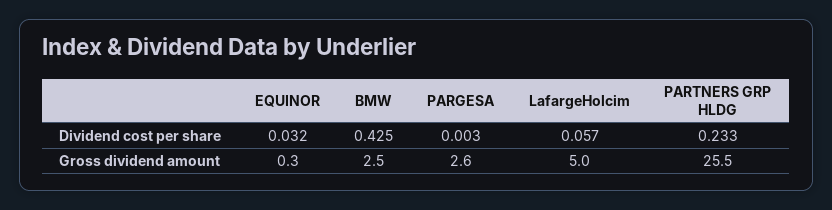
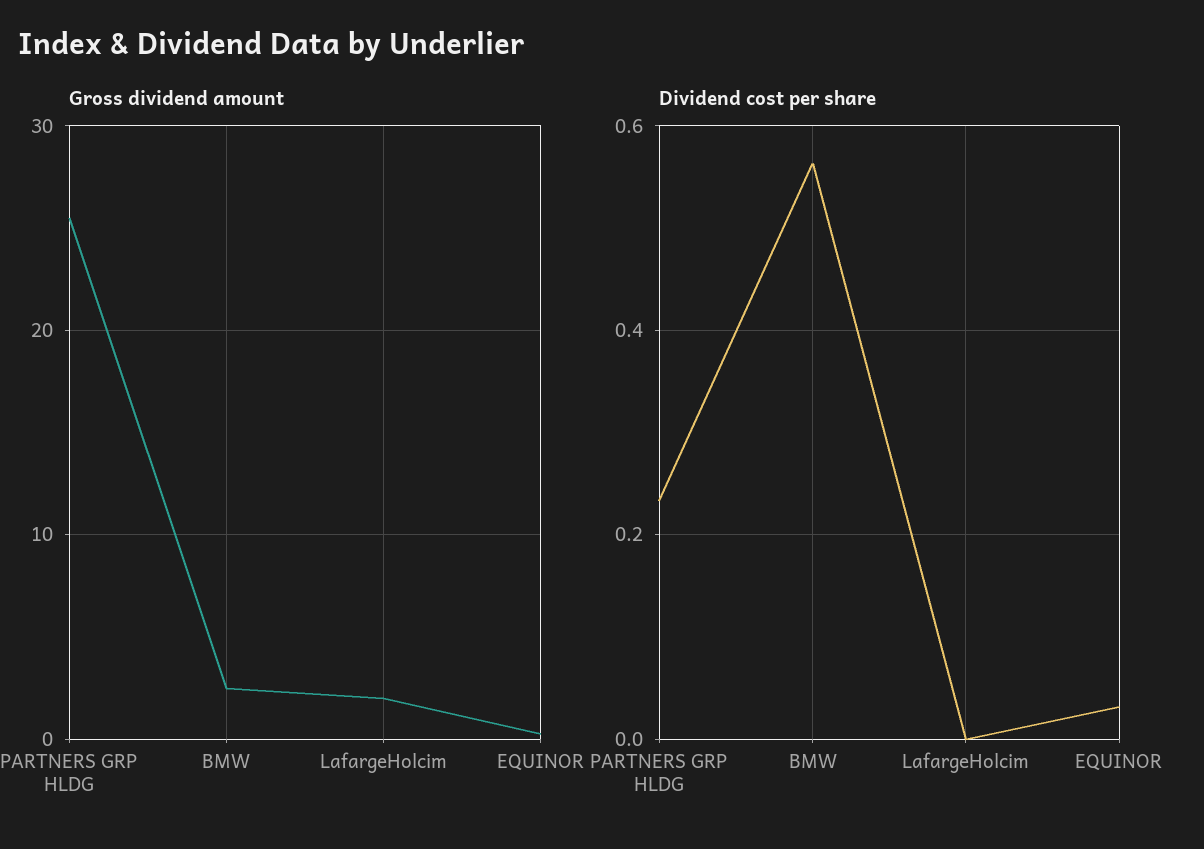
  {
    "Dividend cost per share": {
      "EQUINOR": 0.032,
-     "BMW": 0.425,
+     "BMW": 0.56,
-     "PARGESA": 0.003,
-     "LafargeHolcim": 0.057,
+     "LafargeHolcim": 0,
      "PARTNERS GRP HLDG": 0.233
    },
    "Gross dividend amount": {
      "EQUINOR": 0.3,
      "BMW": 2.5,
-     "PARGESA": 2.6,
-     "LafargeHolcim": 5,
+     "LafargeHolcim": 2,
      "PARTNERS GRP HLDG": 25.5
    }
  }

